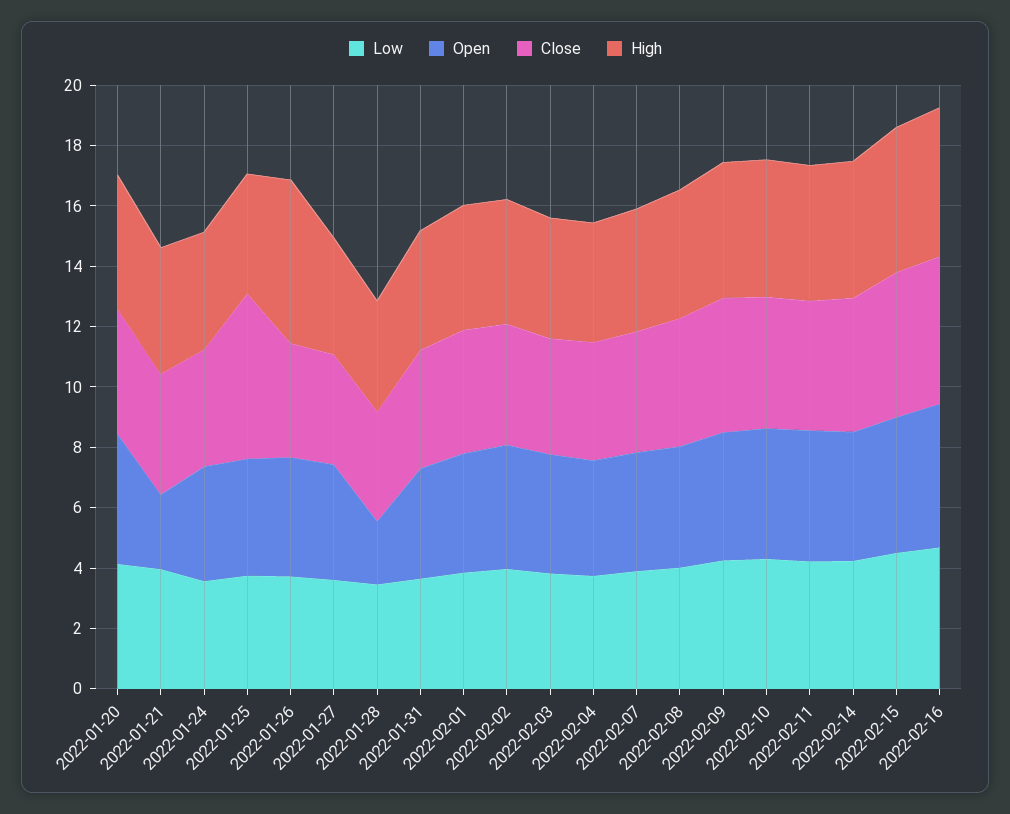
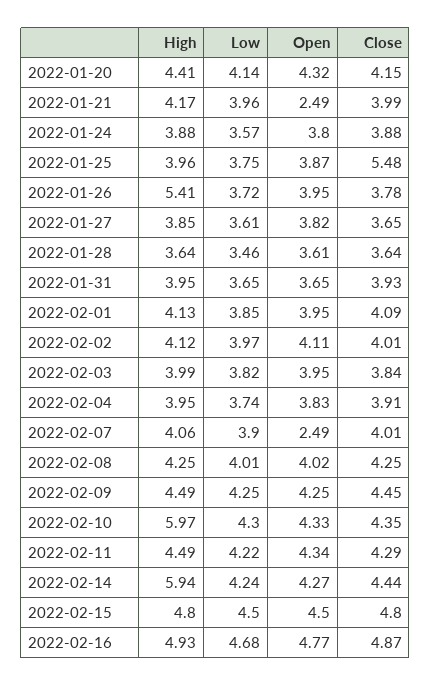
  {
    "Low": {
      "2022-01-20": 4.14,
      "2022-01-21": 3.96,
      "2022-01-24": 3.57,
      "2022-01-25": 3.75,
      "2022-01-26": 3.72,
      "2022-01-27": 3.61,
      "2022-01-28": 3.46,
      "2022-01-31": 3.65,
      "2022-02-01": 3.85,
      "2022-02-02": 3.97,
      "2022-02-03": 3.82,
      "2022-02-04": 3.74,
      "2022-02-07": 3.9,
      "2022-02-08": 4.01,
      "2022-02-09": 4.25,
      "2022-02-10": 4.3,
      "2022-02-11": 4.22,
      "2022-02-14": 4.24,
      "2022-02-15": 4.5,
      "2022-02-16": 4.68
    },
    "Open": {
      "2022-01-20": 4.32,
      "2022-01-21": 2.49,
      "2022-01-24": 3.8,
      "2022-01-25": 3.87,
      "2022-01-26": 3.95,
      "2022-01-27": 3.82,
-     "2022-01-28": 2,
+     "2022-01-28": 3.61,
      "2022-01-31": 3.65,
      "2022-02-01": 3.95,
      "2022-02-02": 4.11,
      "2022-02-03": 3.95,
      "2022-02-04": 3.83,
-     "2022-02-07": 4,
+     "2022-02-07": 2.49,
      "2022-02-08": 4.02,
      "2022-02-09": 4.25,
      "2022-02-10": 4.33,
      "2022-02-11": 4.34,
      "2022-02-14": 4.27,
      "2022-02-15": 4.5,
      "2022-02-16": 4.77
    },
    "Close": {
      "2022-01-20": 4.15,
      "2022-01-21": 3.99,
      "2022-01-24": 3.88,
      "2022-01-25": 5.48,
      "2022-01-26": 3.78,
      "2022-01-27": 3.65,
      "2022-01-28": 3.64,
      "2022-01-31": 3.93,
      "2022-02-01": 4.09,
      "2022-02-02": 4.01,
      "2022-02-03": 3.84,
      "2022-02-04": 3.91,
      "2022-02-07": 4.01,
      "2022-02-08": 4.25,
      "2022-02-09": 4.45,
      "2022-02-10": 4.35,
      "2022-02-11": 4.29,
      "2022-02-14": 4.44,
      "2022-02-15": 4.8,
      "2022-02-16": 4.87
    },
    "High": {
      "2022-01-20": 4.41,
      "2022-01-21": 4.17,
      "2022-01-24": 3.88,
      "2022-01-25": 3.96,
      "2022-01-26": 5.41,
      "2022-01-27": 3.85,
      "2022-01-28": 3.64,
      "2022-01-31": 3.95,
      "2022-02-01": 4.13,
      "2022-02-02": 4.12,
      "2022-02-03": 3.99,
      "2022-02-04": 3.95,
      "2022-02-07": 4.06,
      "2022-02-08": 4.25,
      "2022-02-09": 4.49,
-     "2022-02-10": 4.5,
+     "2022-02-10": 5.97,
      "2022-02-11": 4.49,
-     "2022-02-14": 4.5,
+     "2022-02-14": 5.94,
      "2022-02-15": 4.8,
      "2022-02-16": 4.93
    }
  }

